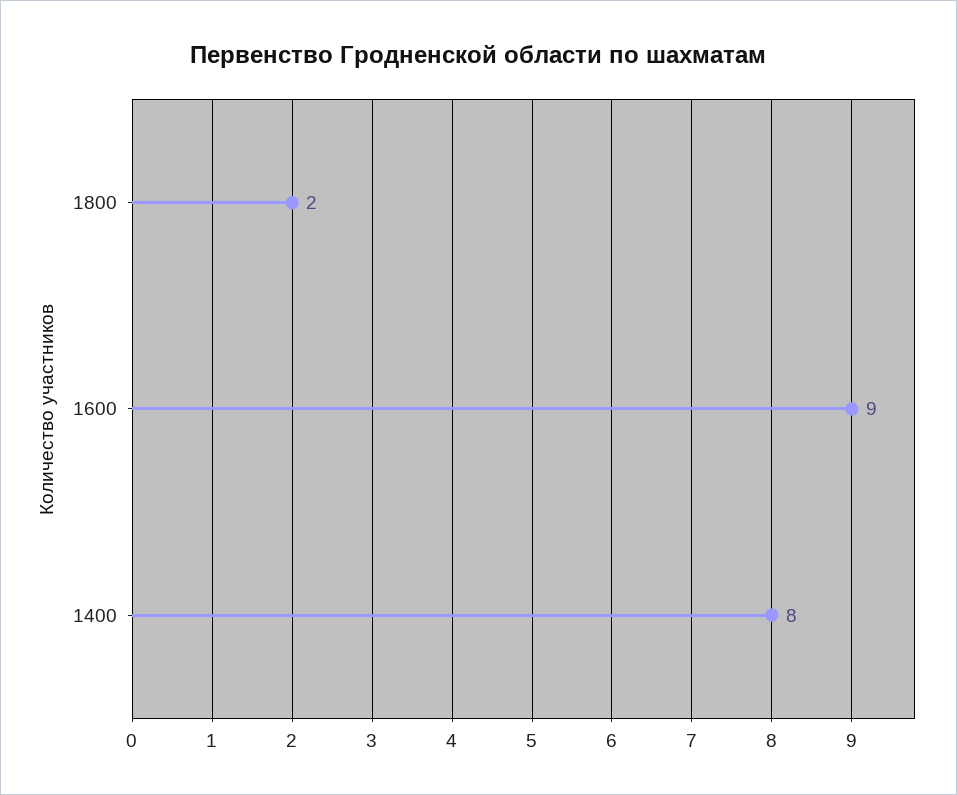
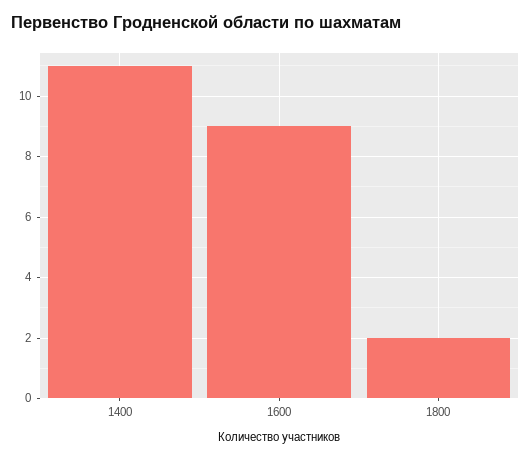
  {
    "1800": 2,
    "1600": 9,
-   "1400": 8
+   "1400": 11
  }

